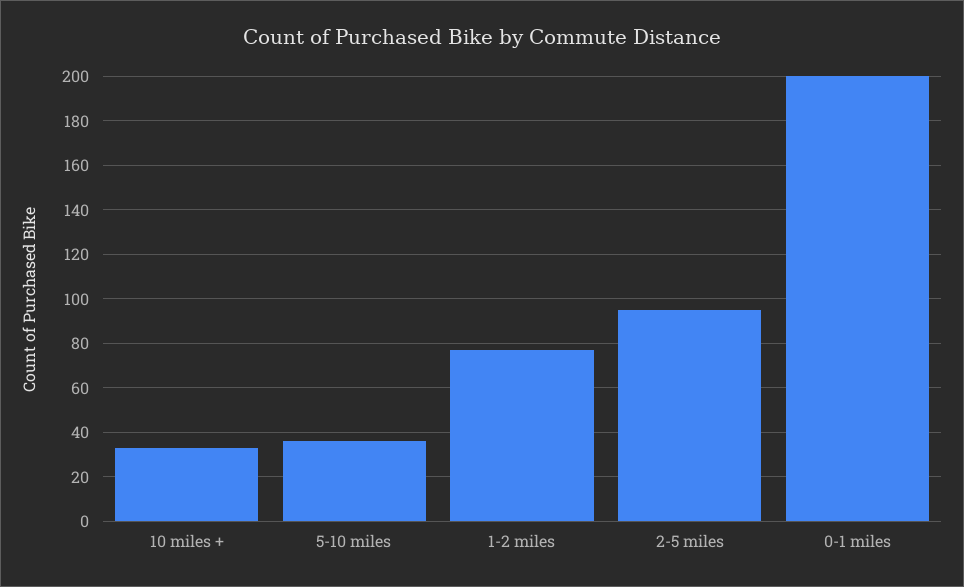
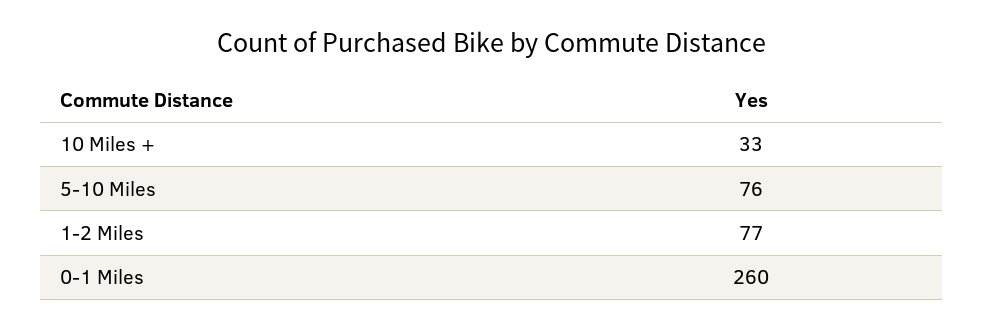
  {
    "10 miles +": 33,
-   "5-10 miles": 35,
+   "5-10 miles": 76,
    "1-2 miles": 77,
-   "2-5 miles": 95,
-   "0-1 miles": 200
+   "0-1 miles": 260
  }

